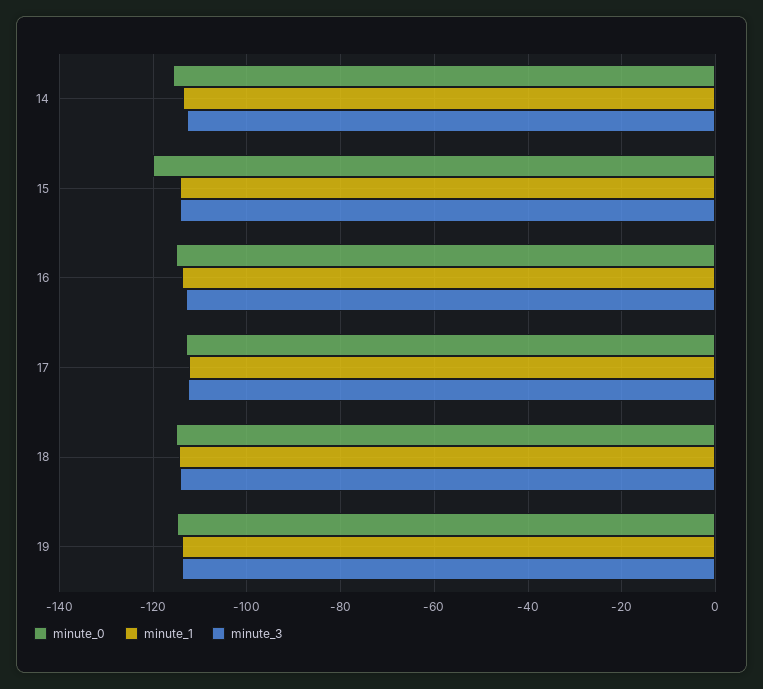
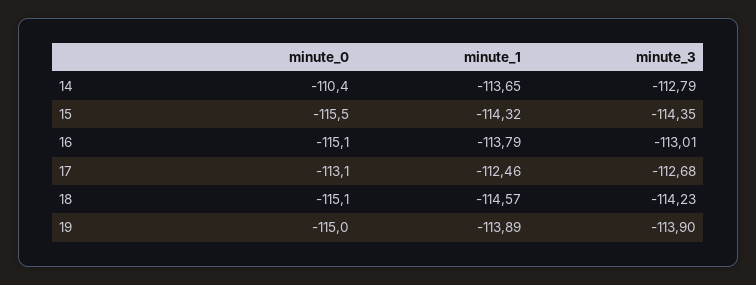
  {
    "minute_0": {
-     "14": -116,
+     "14": -110.4,
-     "15": -120,
+     "15": -115.5,
      "16": -115.1,
      "17": -113.1,
      "18": -115.1,
      "19": -115
    },
    "minute_1": {
      "14": -113.65,
      "15": -114.32,
      "16": -113.79,
      "17": -112.46,
      "18": -114.57,
      "19": -113.89
    },
    "minute_3": {
      "14": -112.79,
      "15": -114.35,
      "16": -113.01,
      "17": -112.68,
      "18": -114.23,
      "19": -113.9
    }
  }

